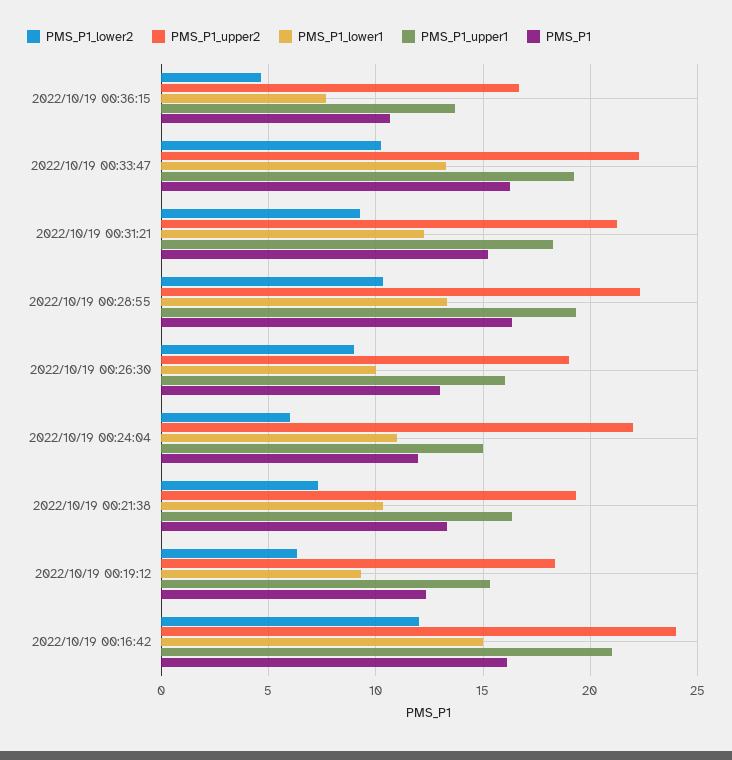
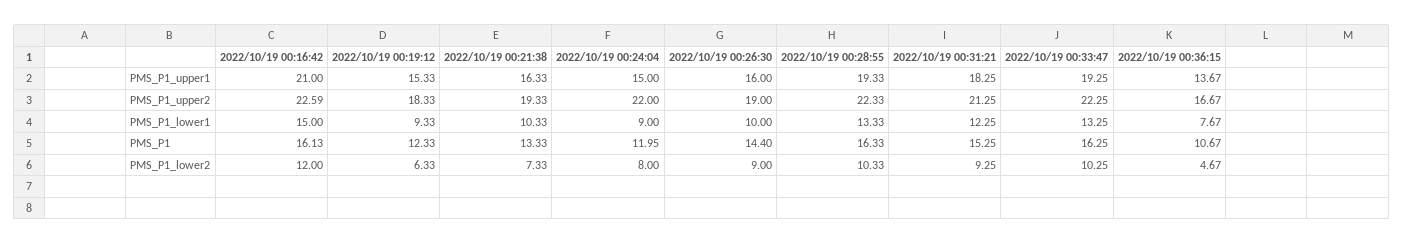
  {
    "PMS_P1_lower2": {
      "2022/10/19 00:36:15": 4.67,
      "2022/10/19 00:33:47": 10.25,
      "2022/10/19 00:31:21": 9.25,
      "2022/10/19 00:28:55": 10.33,
      "2022/10/19 00:26:30": 9,
-     "2022/10/19 00:24:04": 6,
+     "2022/10/19 00:24:04": 8,
      "2022/10/19 00:21:38": 7.33,
      "2022/10/19 00:19:12": 6.33,
      "2022/10/19 00:16:42": 12
    },
    "PMS_P1_upper2": {
      "2022/10/19 00:36:15": 16.67,
      "2022/10/19 00:33:47": 22.25,
      "2022/10/19 00:31:21": 21.25,
      "2022/10/19 00:28:55": 22.33,
      "2022/10/19 00:26:30": 19,
      "2022/10/19 00:24:04": 22,
      "2022/10/19 00:21:38": 19.33,
      "2022/10/19 00:19:12": 18.33,
-     "2022/10/19 00:16:42": 24
+     "2022/10/19 00:16:42": 22.59
    },
    "PMS_P1_lower1": {
      "2022/10/19 00:36:15": 7.67,
      "2022/10/19 00:33:47": 13.25,
      "2022/10/19 00:31:21": 12.25,
      "2022/10/19 00:28:55": 13.33,
      "2022/10/19 00:26:30": 10,
-     "2022/10/19 00:24:04": 11,
+     "2022/10/19 00:24:04": 9,
      "2022/10/19 00:21:38": 10.33,
      "2022/10/19 00:19:12": 9.33,
      "2022/10/19 00:16:42": 15
    },
    "PMS_P1_upper1": {
      "2022/10/19 00:36:15": 13.67,
      "2022/10/19 00:33:47": 19.25,
      "2022/10/19 00:31:21": 18.25,
      "2022/10/19 00:28:55": 19.33,
      "2022/10/19 00:26:30": 16,
      "2022/10/19 00:24:04": 15,
      "2022/10/19 00:21:38": 16.33,
      "2022/10/19 00:19:12": 15.33,
      "2022/10/19 00:16:42": 21
    },
    "PMS_P1": {
      "2022/10/19 00:36:15": 10.67,
      "2022/10/19 00:33:47": 16.25,
      "2022/10/19 00:31:21": 15.25,
      "2022/10/19 00:28:55": 16.33,
-     "2022/10/19 00:26:30": 13,
+     "2022/10/19 00:26:30": 14.4,
      "2022/10/19 00:24:04": 11.95,
      "2022/10/19 00:21:38": 13.33,
      "2022/10/19 00:19:12": 12.33,
      "2022/10/19 00:16:42": 16.13
    }
  }

